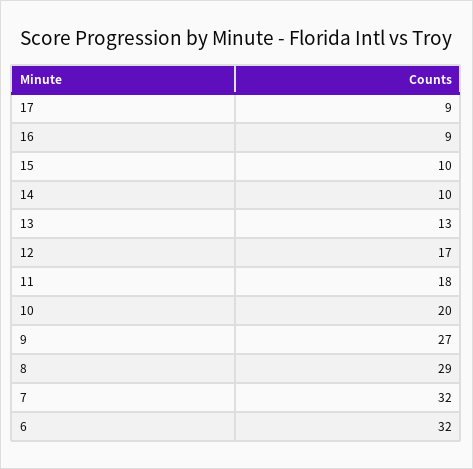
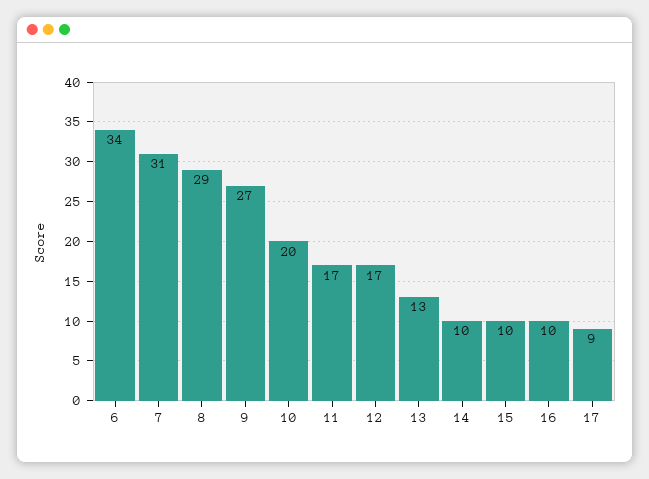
  {
    "17": 9,
-   "16": 9,
+   "16": 10,
    "15": 10,
    "14": 10,
    "13": 13,
    "12": 17,
-   "11": 18,
+   "11": 17,
    "10": 20,
    "9": 27,
    "8": 29,
-   "7": 32,
+   "7": 31,
-   "6": 32
+   "6": 34
  }

